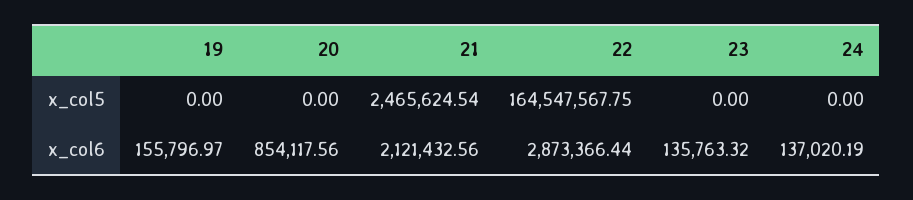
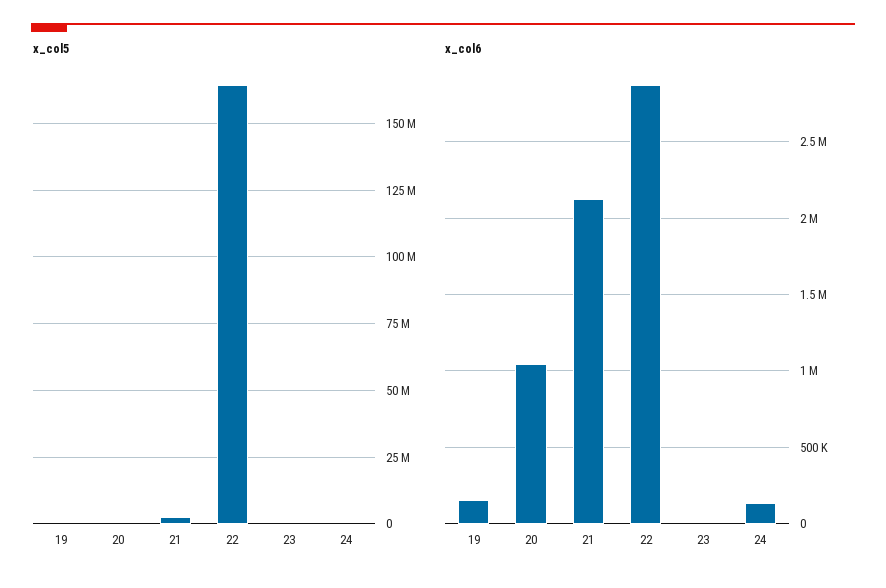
  {
    "x_col5": {
      "19": 0,
      "20": 0,
      "21": 2465624.54,
      "22": 164547567.75,
      "23": 0,
      "24": 0
    },
    "x_col6": {
      "19": 155796.97,
-     "20": 854117.56,
+     "20": 1050000,
      "21": 2121432.56,
      "22": 2873366.44,
-     "23": 135763.32,
+     "23": 0,
      "24": 137020.19
    }
  }

